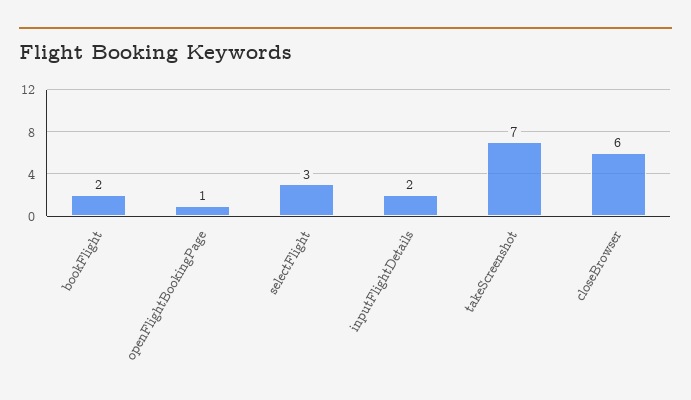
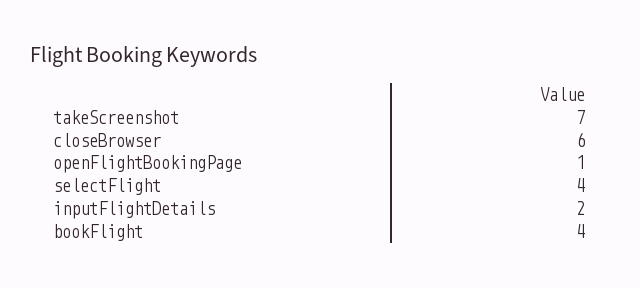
  {
-   "bookFlight": 2,
+   "bookFlight": 4,
    "openFlightBookingPage": 1,
-   "selectFlight": 3,
+   "selectFlight": 4,
    "inputFlightDetails": 2,
    "takeScreenshot": 7,
    "closeBrowser": 6
  }

